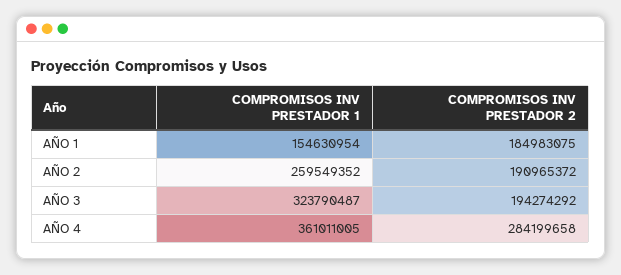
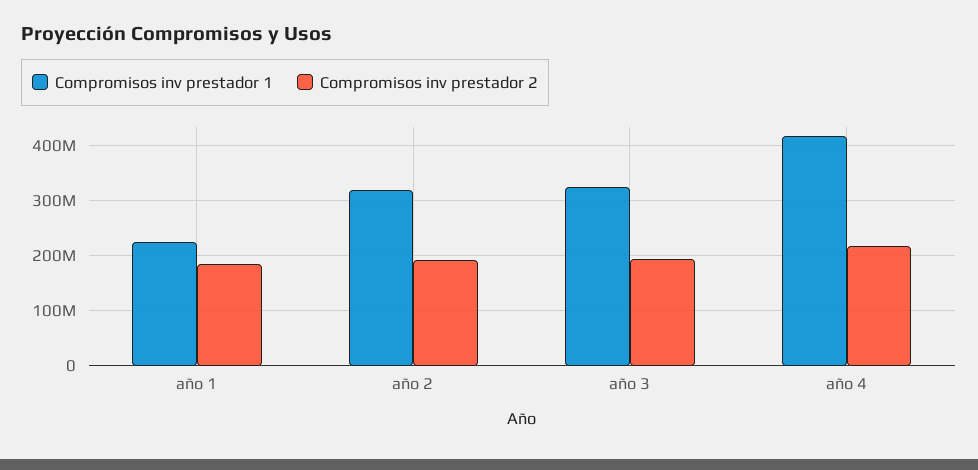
  {
    "COMPROMISOS INV PRESTADOR 1": {
-     "AÑO 1": 154630954,
+     "AÑO 1": 220000000,
-     "AÑO 2": 259549352,
+     "AÑO 2": 320000000,
      "AÑO 3": 323790487,
-     "AÑO 4": 361011005
+     "AÑO 4": 420000000
    },
    "COMPROMISOS INV PRESTADOR 2": {
      "AÑO 1": 184983075,
      "AÑO 2": 190965372,
      "AÑO 3": 194274292,
-     "AÑO 4": 284199658
+     "AÑO 4": 220000000
    }
  }

